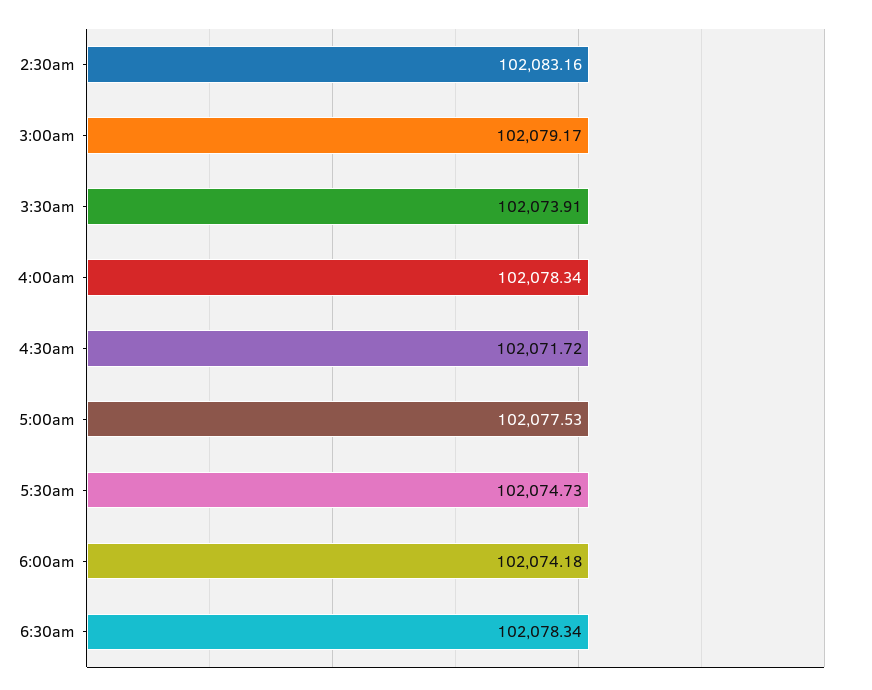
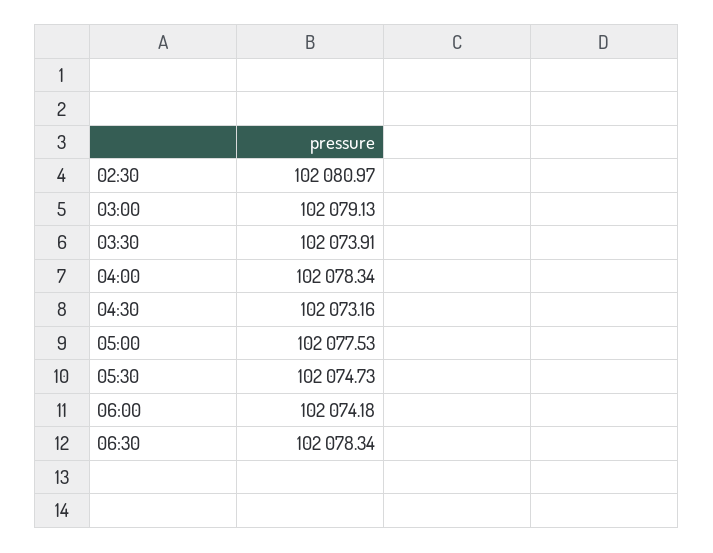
  {
-   "2:30am": 102083.16,
+   "2:30am": 102080.97,
-   "3:00am": 102079.17,
+   "3:00am": 102079.13,
    "3:30am": 102073.91,
    "4:00am": 102078.34,
-   "4:30am": 102071.72,
+   "4:30am": 102073.16,
    "5:00am": 102077.53,
    "5:30am": 102074.73,
    "6:00am": 102074.18,
    "6:30am": 102078.34
  }

